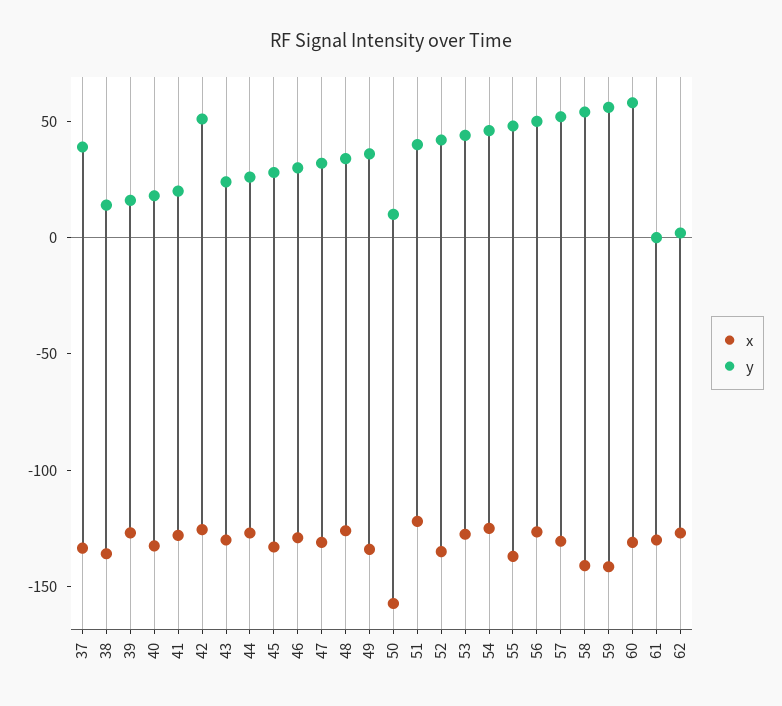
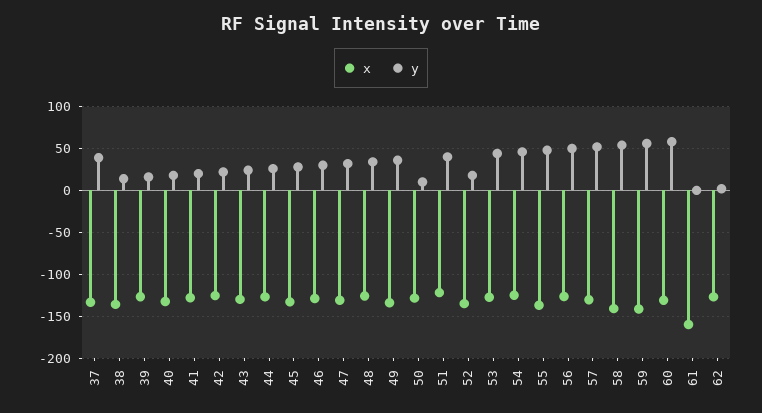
  {
    "x": {
      "37": -130,
      "38": -140,
      "39": -130,
      "40": -130,
      "41": -130,
      "42": -130,
      "43": -130,
      "44": -130,
      "45": -130,
      "46": -130,
      "47": -130,
      "48": -130,
      "49": -130,
-     "50": -160,
+     "50": -130,
      "51": -120,
      "52": -140,
      "53": -130,
      "54": -130,
      "55": -140,
      "56": -130,
      "57": -130,
      "58": -140,
      "59": -140,
      "60": -130,
-     "61": -130,
+     "61": -160,
      "62": -130
    },
    "y": {
      "37": 40,
      "38": 10,
      "39": 20,
      "40": 20,
      "41": 20,
-     "42": 50,
+     "42": 20,
      "43": 20,
      "44": 30,
      "45": 30,
      "46": 30,
      "47": 30,
      "48": 30,
      "49": 40,
      "50": 10,
      "51": 40,
-     "52": 40,
+     "52": 20,
      "53": 40,
      "54": 50,
      "55": 50,
      "56": 50,
      "57": 50,
      "58": 50,
      "59": 60,
      "60": 60,
      "61": 0,
      "62": 0
    }
  }

